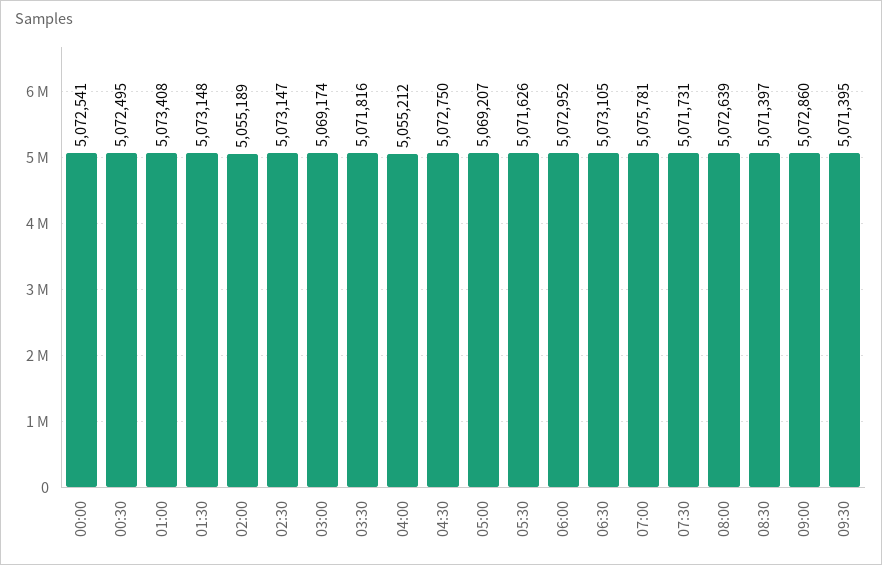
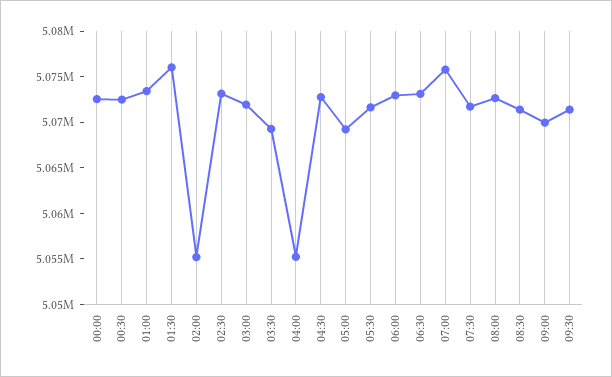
  {
    "00:00": 5072541,
    "00:30": 5072495,
    "01:00": 5073408,
-   "01:30": 5073148,
+   "01:30": 5076000,
    "02:00": 5055189,
    "02:30": 5073147,
-   "03:00": 5069174,
+   "03:00": 5072000,
-   "03:30": 5071816,
+   "03:30": 5069000,
    "04:00": 5055212,
    "04:30": 5072750,
    "05:00": 5069207,
    "05:30": 5071626,
    "06:00": 5072952,
    "06:30": 5073105,
    "07:00": 5075781,
    "07:30": 5071731,
    "08:00": 5072639,
    "08:30": 5071397,
-   "09:00": 5072860,
+   "09:00": 5070000,
    "09:30": 5071395
  }

